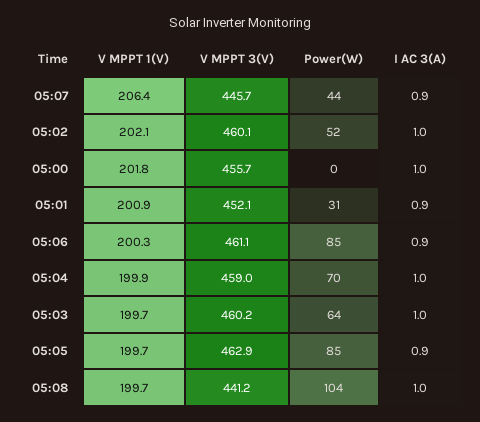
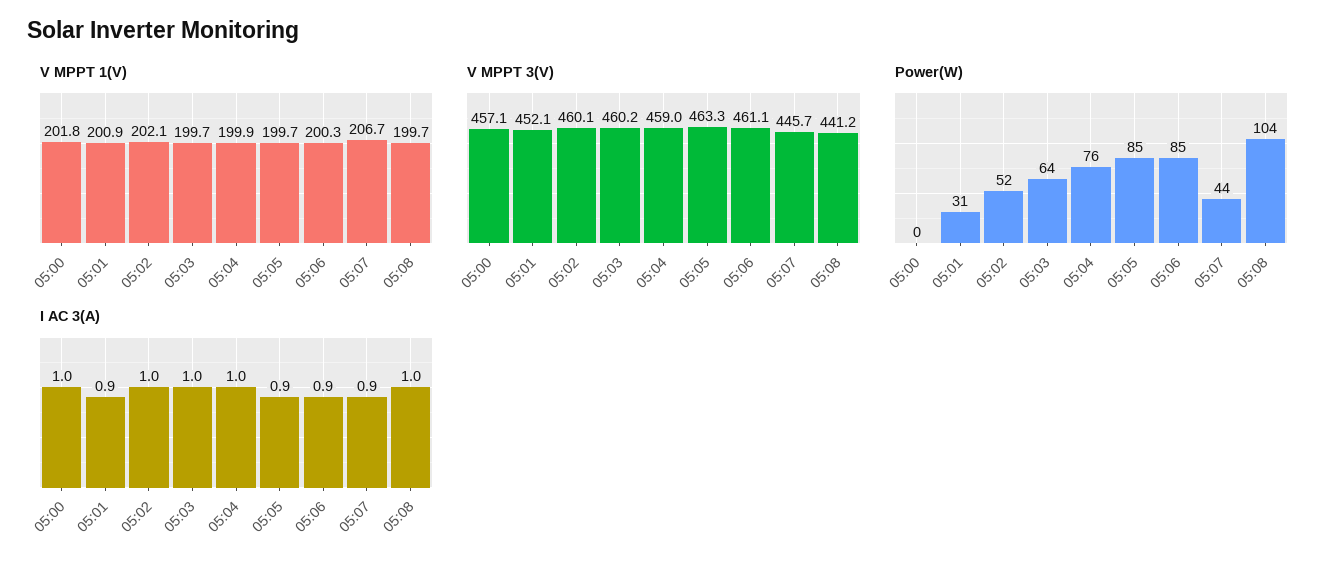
  {
    "V MPPT 1(V)": {
-     "05:07": 206.4,
+     "05:07": 206.7,
      "05:02": 202.1,
      "05:00": 201.8,
      "05:01": 200.9,
      "05:06": 200.3,
      "05:04": 199.9,
      "05:03": 199.7,
      "05:05": 199.7,
      "05:08": 199.7
    },
    "V MPPT 3(V)": {
      "05:07": 445.7,
      "05:02": 460.1,
-     "05:00": 455.7,
+     "05:00": 457.1,
      "05:01": 452.1,
      "05:06": 461.1,
      "05:04": 459,
      "05:03": 460.2,
-     "05:05": 462.9,
+     "05:05": 463.3,
      "05:08": 441.2
    },
    "Power(W)": {
      "05:07": 44,
      "05:02": 52,
      "05:00": 0,
      "05:01": 31,
      "05:06": 85,
-     "05:04": 70,
+     "05:04": 76,
      "05:03": 64,
      "05:05": 85,
      "05:08": 104
    },
    "I AC 3(A)": {
      "05:07": 0.9,
      "05:02": 1,
      "05:00": 1,
      "05:01": 0.9,
      "05:06": 0.9,
      "05:04": 1,
      "05:03": 1,
      "05:05": 0.9,
      "05:08": 1
    }
  }

